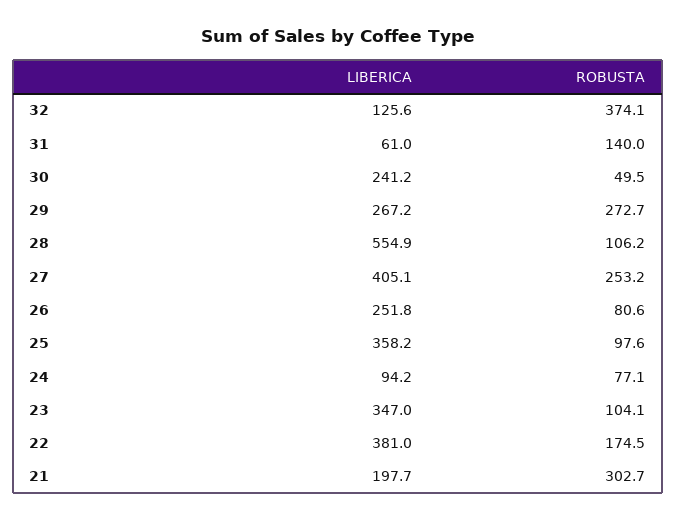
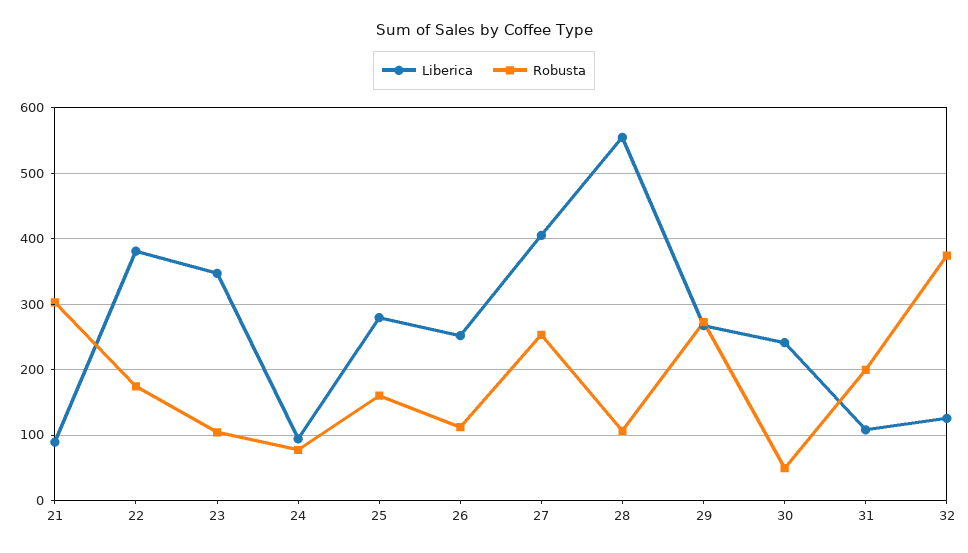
  {
    "LIBERICA": {
      "32": 125.6,
-     "31": 61,
+     "31": 110,
      "30": 241.2,
      "29": 267.2,
      "28": 554.9,
      "27": 405.1,
      "26": 251.8,
-     "25": 358.2,
+     "25": 280,
      "24": 94.2,
      "23": 347,
      "22": 381,
-     "21": 197.7
+     "21": 90
    },
    "ROBUSTA": {
      "32": 374.1,
-     "31": 140,
+     "31": 200,
      "30": 49.5,
      "29": 272.7,
      "28": 106.2,
      "27": 253.2,
-     "26": 80.6,
+     "26": 110,
-     "25": 97.6,
+     "25": 160,
      "24": 77.1,
      "23": 104.1,
      "22": 174.5,
      "21": 302.7
    }
  }

